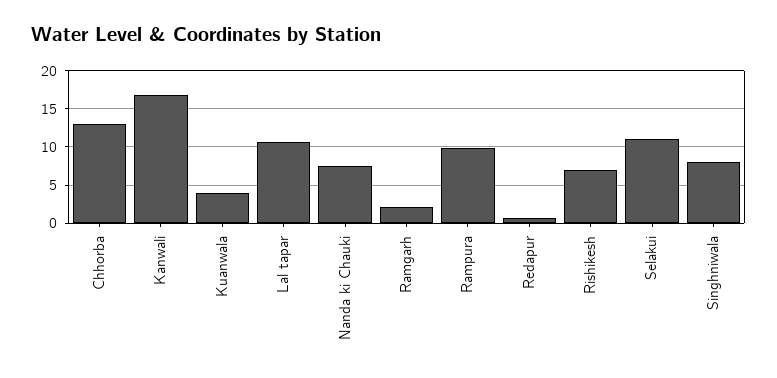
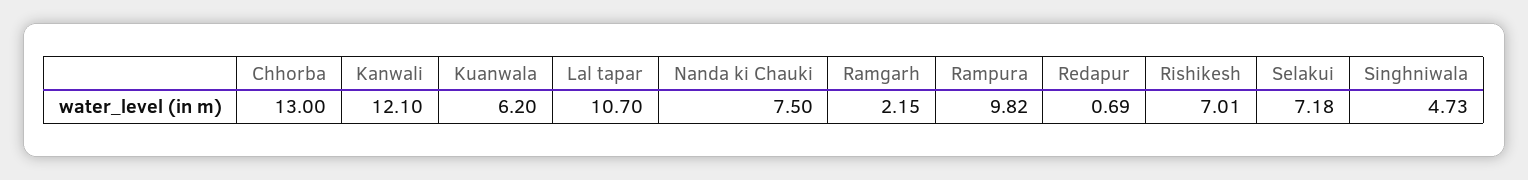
  {
    "Chhorba": 13,
-   "Kanwali": 17,
+   "Kanwali": 12.1,
-   "Kuanwala": 4,
+   "Kuanwala": 6.2,
    "Lal tapar": 10.7,
    "Nanda ki Chauki": 7.5,
    "Ramgarh": 2.15,
    "Rampura": 9.82,
    "Redapur": 0.69,
    "Rishikesh": 7.01,
-   "Selakui": 11,
+   "Selakui": 7.18,
-   "Singhniwala": 8
+   "Singhniwala": 4.73
  }

